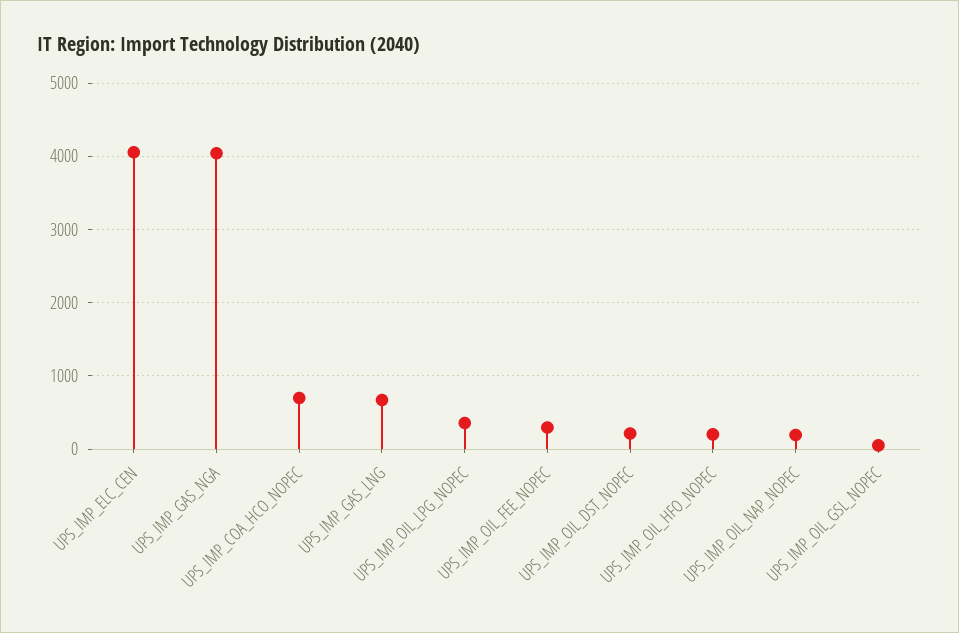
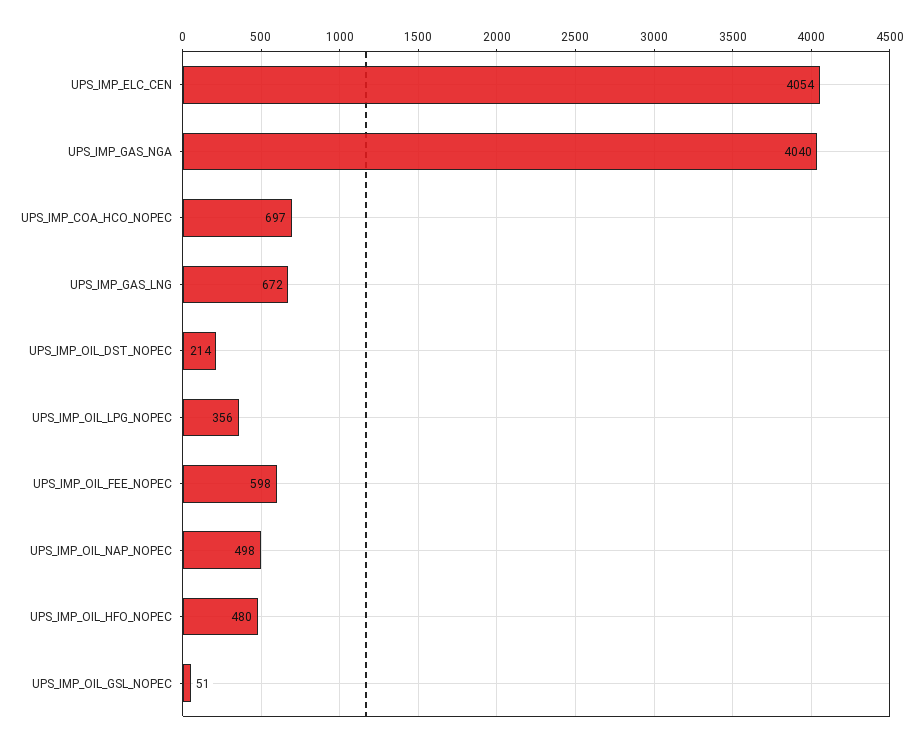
  {
    "UPS_IMP_ELC_CEN": 4054,
    "UPS_IMP_GAS_NGA": 4040,
    "UPS_IMP_COA_HCO_NOPEC": 697,
    "UPS_IMP_GAS_LNG": 672,
    "UPS_IMP_OIL_LPG_NOPEC": 356,
-   "UPS_IMP_OIL_FEE_NOPEC": 300,
+   "UPS_IMP_OIL_FEE_NOPEC": 598,
    "UPS_IMP_OIL_DST_NOPEC": 214,
-   "UPS_IMP_OIL_HFO_NOPEC": 200,
+   "UPS_IMP_OIL_HFO_NOPEC": 480,
-   "UPS_IMP_OIL_NAP_NOPEC": 200,
+   "UPS_IMP_OIL_NAP_NOPEC": 498,
    "UPS_IMP_OIL_GSL_NOPEC": 51
  }

